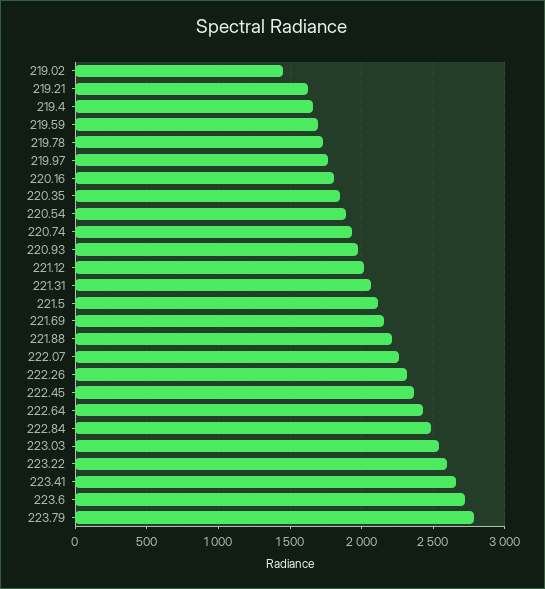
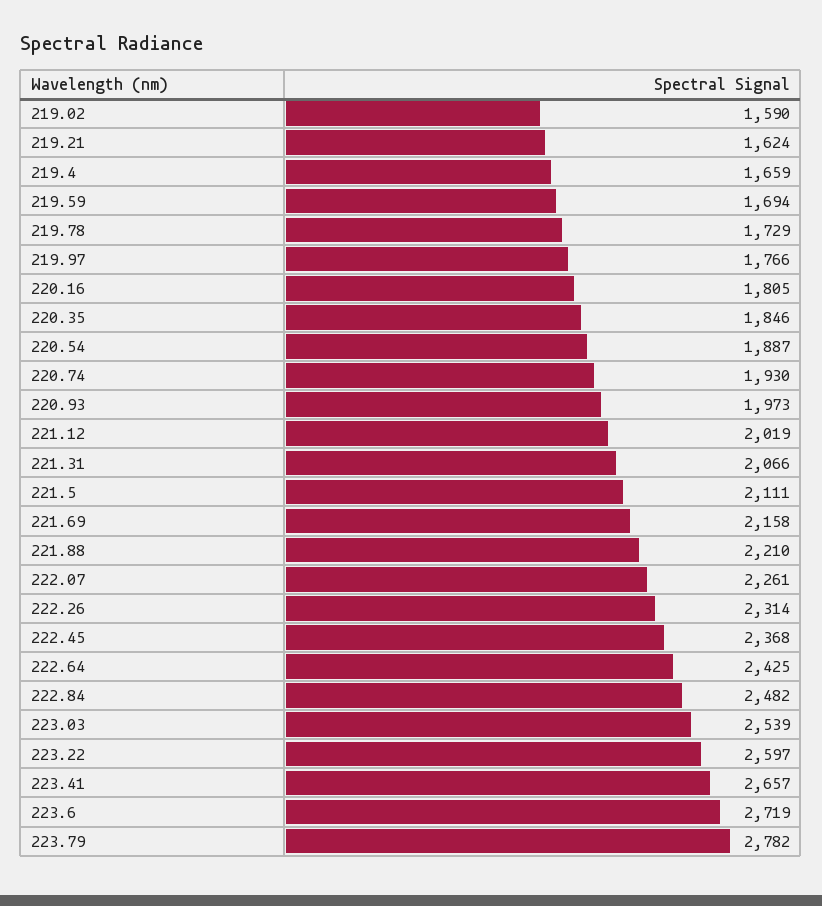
  {
-   "219.02": 1450,
+   "219.02": 1590,
    "219.21": 1624,
    "219.4": 1659,
    "219.59": 1694,
    "219.78": 1729,
    "219.97": 1766,
    "220.16": 1805,
    "220.35": 1846,
    "220.54": 1887,
    "220.74": 1930,
    "220.93": 1973,
    "221.12": 2019,
    "221.31": 2066,
    "221.5": 2111,
    "221.69": 2158,
    "221.88": 2210,
    "222.07": 2261,
    "222.26": 2314,
    "222.45": 2368,
    "222.64": 2425,
    "222.84": 2482,
    "223.03": 2539,
    "223.22": 2597,
    "223.41": 2657,
    "223.6": 2719,
    "223.79": 2782
  }

